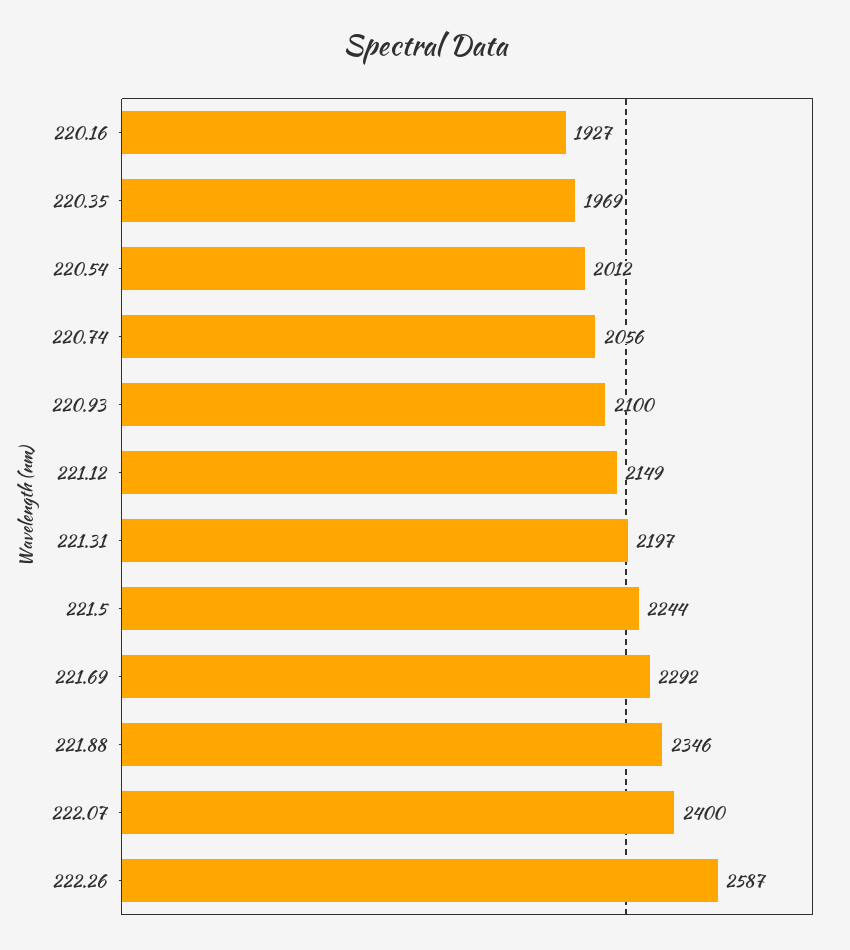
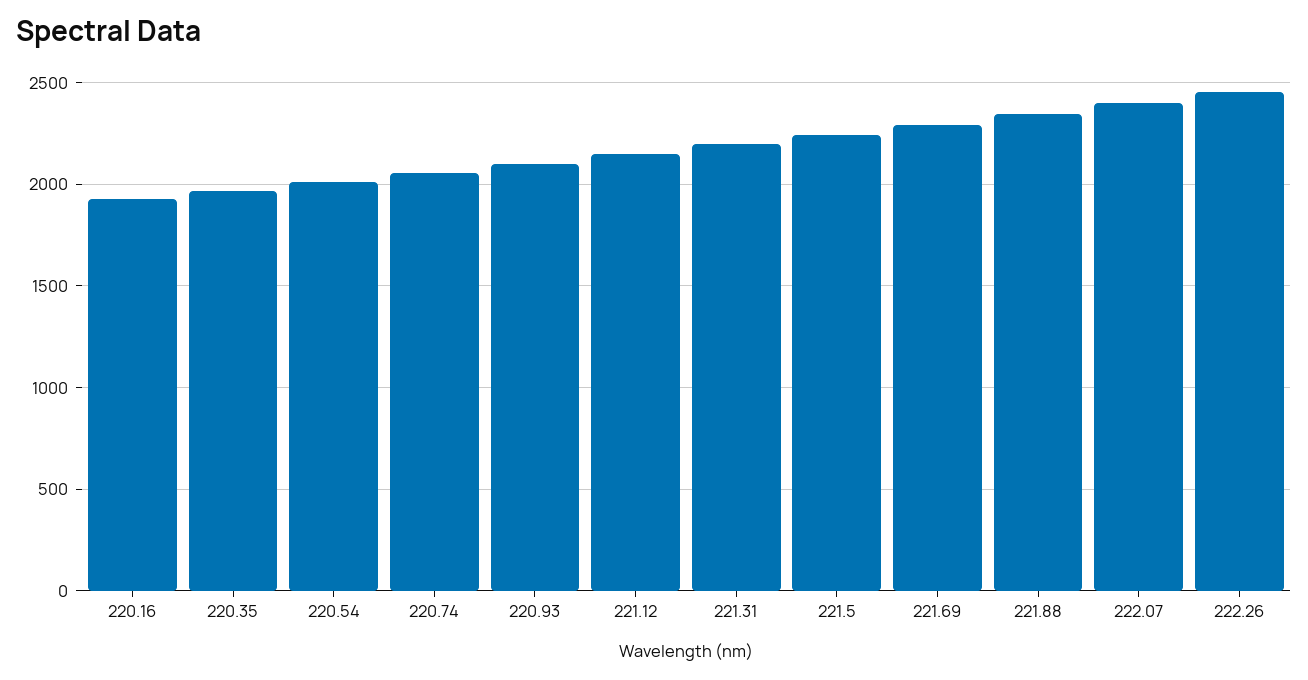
  {
    "220.16": 1927,
    "220.35": 1969,
    "220.54": 2012,
    "220.74": 2056,
    "220.93": 2100,
    "221.12": 2149,
    "221.31": 2197,
    "221.5": 2244,
    "221.69": 2292,
    "221.88": 2346,
    "222.07": 2400,
-   "222.26": 2587
+   "222.26": 2450
  }

